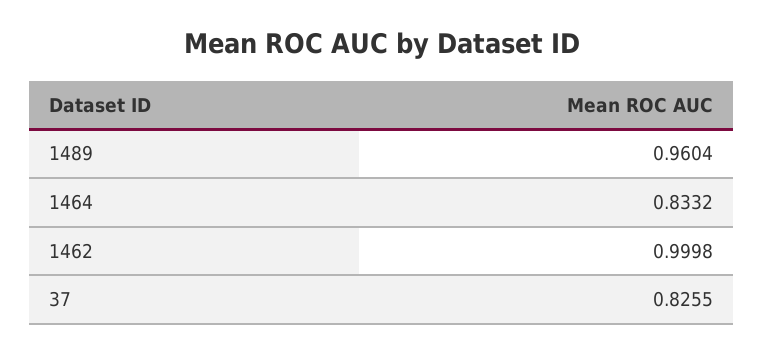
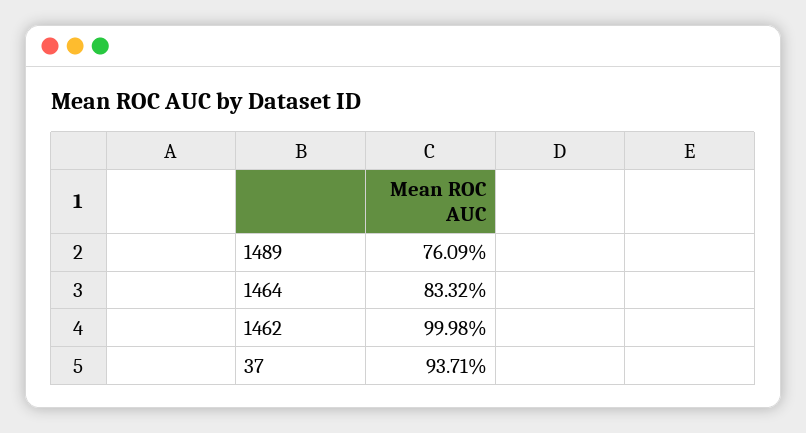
  {
-   "1489": 0.9604,
+   "1489": 0.7609,
    "1464": 0.8332,
    "1462": 0.9998,
-   "37": 0.8255
+   "37": 0.9371
  }

